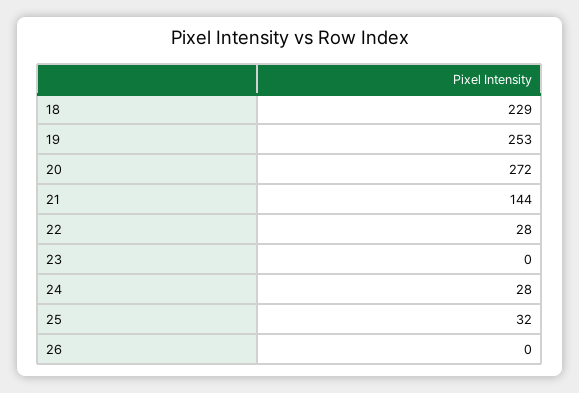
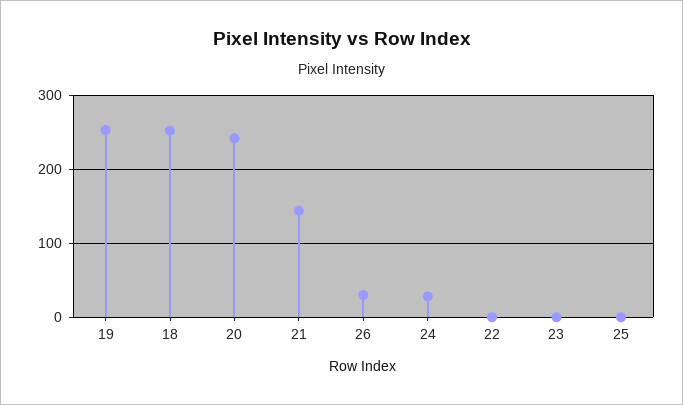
  {
-   "18": 229,
+   "18": 250,
    "19": 253,
-   "20": 272,
+   "20": 240,
    "21": 144,
-   "22": 28,
+   "22": 0,
    "23": 0,
    "24": 28,
-   "25": 32,
+   "25": 0,
-   "26": 0
+   "26": 30
  }

